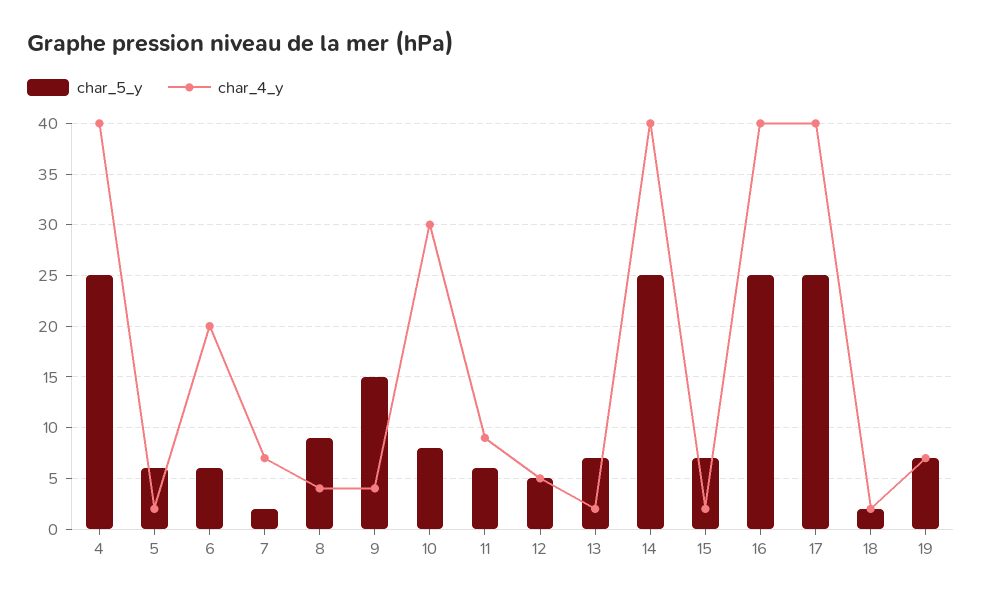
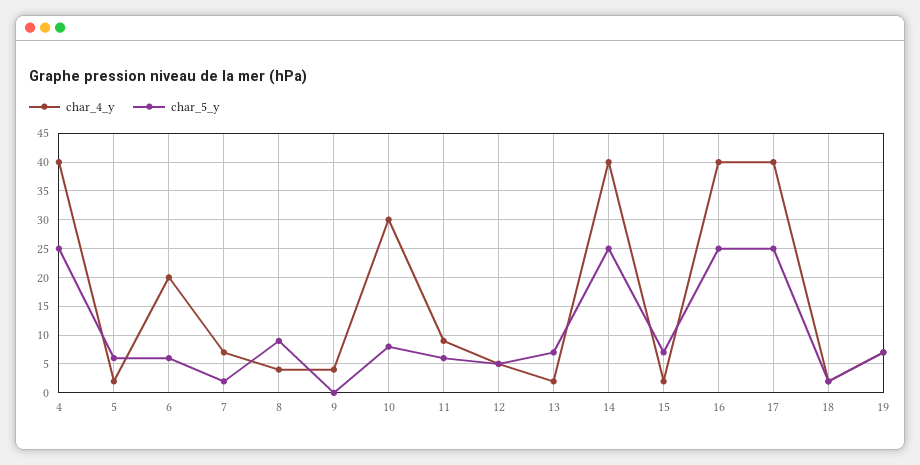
  {
    "char_5_y": {
      "4": 25,
      "5": 6,
      "6": 6,
      "7": 2,
      "8": 9,
-     "9": 15,
+     "9": 0,
      "10": 8,
      "11": 6,
      "12": 5,
      "13": 7,
      "14": 25,
      "15": 7,
      "16": 25,
      "17": 25,
      "18": 2,
      "19": 7
    },
    "char_4_y": {
      "4": 40,
      "5": 2,
      "6": 20,
      "7": 7,
      "8": 4,
      "9": 4,
      "10": 30,
      "11": 9,
      "12": 5,
      "13": 2,
      "14": 40,
      "15": 2,
      "16": 40,
      "17": 40,
      "18": 2,
      "19": 7
    }
  }

